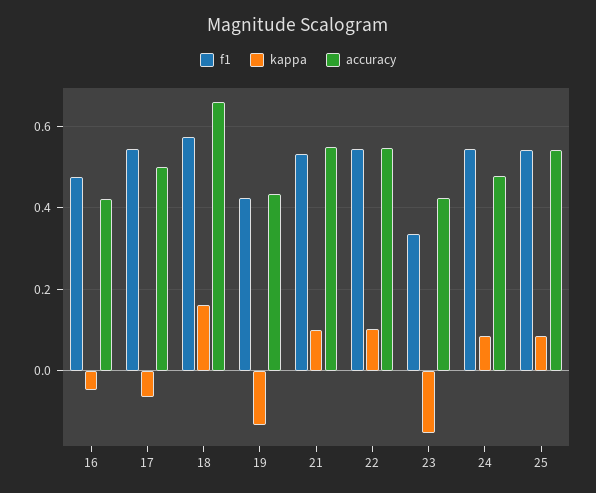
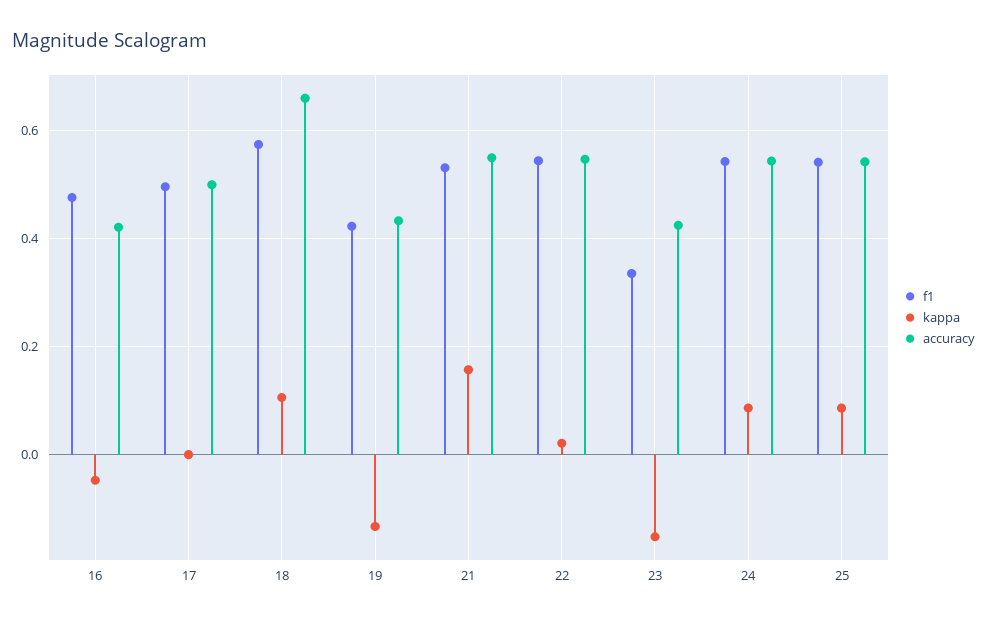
  {
    "f1": {
      "16": 0.48,
-     "17": 0.54,
+     "17": 0.5,
      "18": 0.58,
      "19": 0.42,
      "21": 0.54,
      "22": 0.54,
      "23": 0.34,
      "24": 0.54,
      "25": 0.54
    },
    "kappa": {
      "16": -0.04,
-     "17": -0.06,
+     "17": 0,
-     "18": 0.16,
+     "18": 0.1,
      "19": -0.14,
-     "21": 0.1,
+     "21": 0.16,
-     "22": 0.1,
+     "22": 0.02,
      "23": -0.16,
      "24": 0.08,
      "25": 0.08
    },
    "accuracy": {
      "16": 0.42,
      "17": 0.5,
      "18": 0.66,
      "19": 0.44,
      "21": 0.56,
      "22": 0.54,
      "23": 0.42,
-     "24": 0.48,
+     "24": 0.54,
      "25": 0.54
    }
  }

